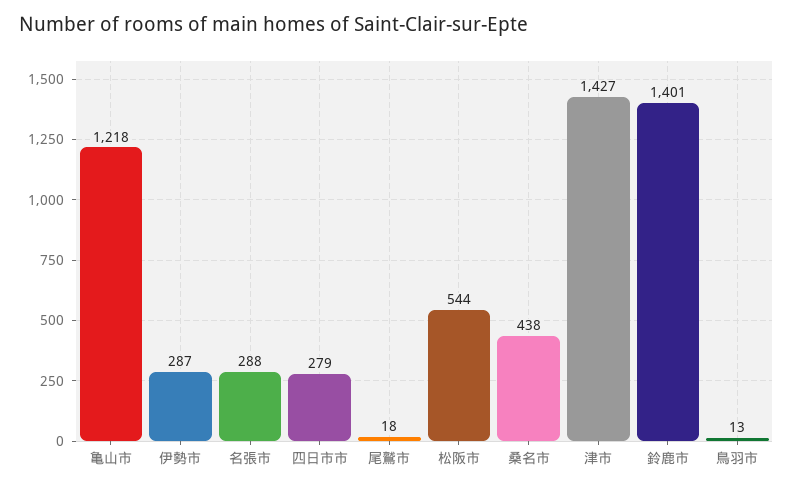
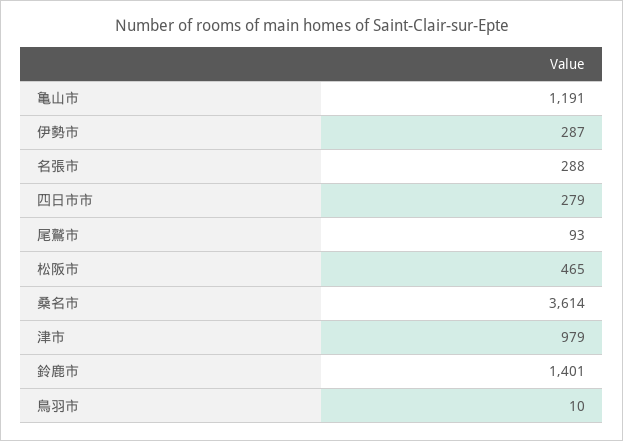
  {
-   "亀山市": 1218,
+   "亀山市": 1191,
    "伊勢市": 287,
    "名張市": 288,
    "四日市市": 279,
-   "尾鷲市": 18,
+   "尾鷲市": 93,
-   "松阪市": 544,
+   "松阪市": 465,
-   "桑名市": 438,
+   "桑名市": 3614,
-   "津市": 1427,
+   "津市": 979,
    "鈴鹿市": 1401,
-   "鳥羽市": 13
+   "鳥羽市": 10
  }

